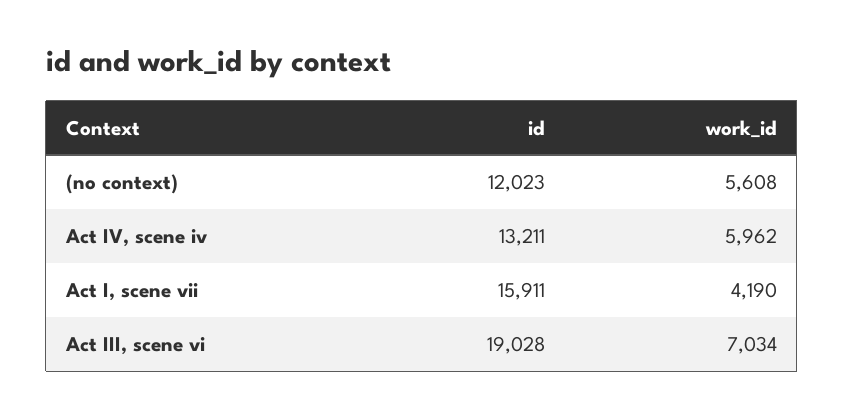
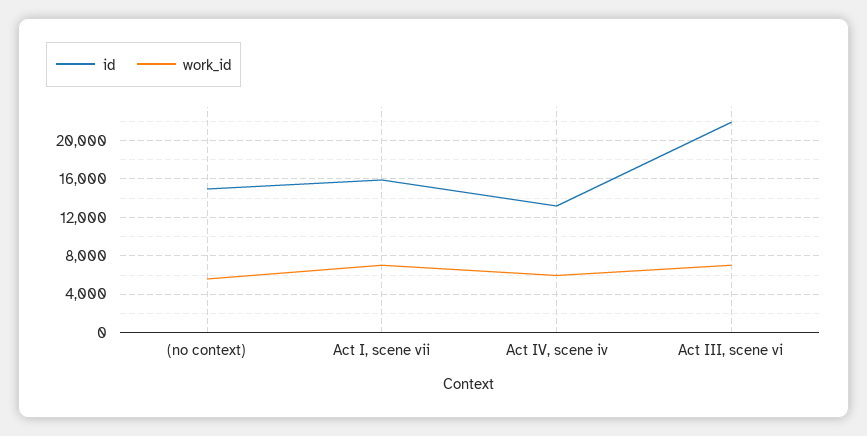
  {
    "id": {
-     "(no context)": 12023,
+     "(no context)": 15000,
      "Act IV, scene iv": 13211,
      "Act I, scene vii": 15911,
-     "Act III, scene vi": 19028
+     "Act III, scene vi": 22000
    },
    "work_id": {
      "(no context)": 5608,
      "Act IV, scene iv": 5962,
-     "Act I, scene vii": 4190,
+     "Act I, scene vii": 7000,
      "Act III, scene vi": 7034
    }
  }

